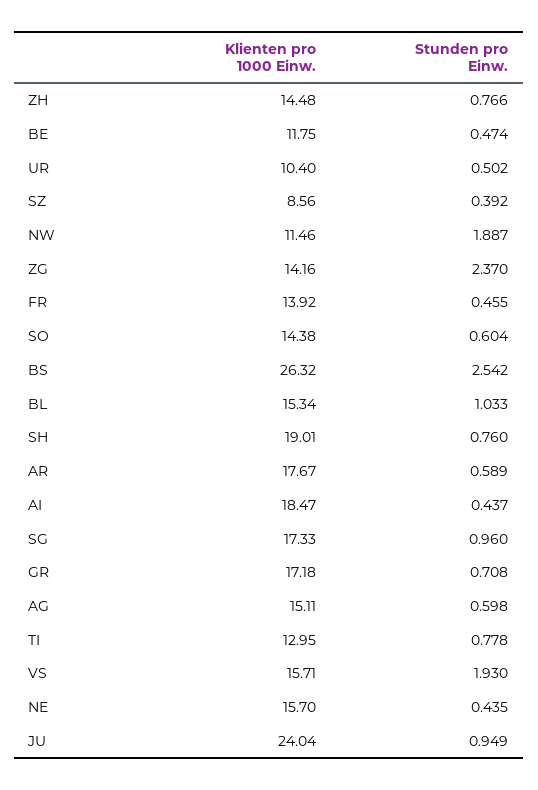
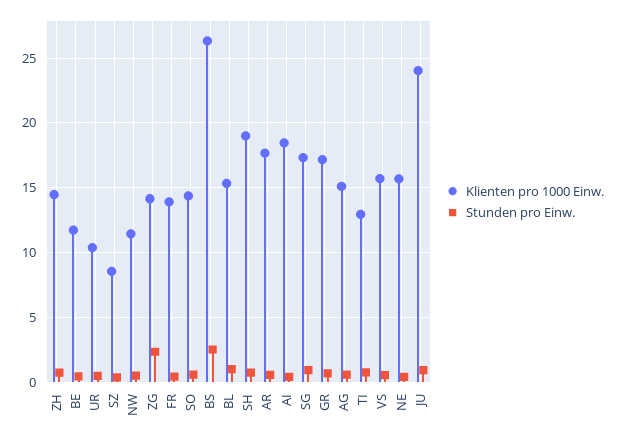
  {
    "Klienten pro 1000 Einw.": {
      "ZH": 14.48,
      "BE": 11.75,
      "UR": 10.4,
      "SZ": 8.56,
      "NW": 11.46,
      "ZG": 14.16,
      "FR": 13.92,
      "SO": 14.38,
      "BS": 26.32,
      "BL": 15.34,
      "SH": 19.01,
      "AR": 17.67,
      "AI": 18.47,
      "SG": 17.33,
      "GR": 17.18,
      "AG": 15.11,
      "TI": 12.95,
      "VS": 15.71,
      "NE": 15.7,
      "JU": 24.04
    },
    "Stunden pro Einw.": {
      "ZH": 0.766,
      "BE": 0.474,
      "UR": 0.502,
      "SZ": 0.392,
-     "NW": 1.887,
+     "NW": 0.5,
      "ZG": 2.37,
      "FR": 0.455,
      "SO": 0.604,
      "BS": 2.542,
      "BL": 1.033,
      "SH": 0.76,
      "AR": 0.589,
      "AI": 0.437,
      "SG": 0.96,
      "GR": 0.708,
      "AG": 0.598,
      "TI": 0.778,
-     "VS": 1.93,
+     "VS": 0.5,
      "NE": 0.435,
      "JU": 0.949
    }
  }

